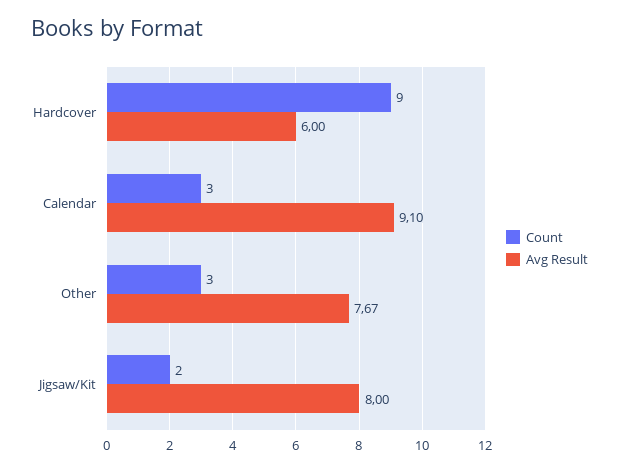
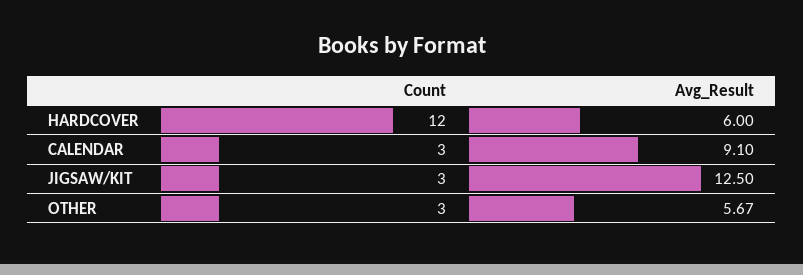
  {
    "Count": {
-     "Hardcover": 9,
+     "Hardcover": 12,
      "Calendar": 3,
      "Other": 3,
-     "Jigsaw/Kit": 2
+     "Jigsaw/Kit": 3
    },
    "Avg Result": {
      "Hardcover": 6,
      "Calendar": 9.1,
-     "Other": 7.67,
+     "Other": 5.67,
-     "Jigsaw/Kit": 8
+     "Jigsaw/Kit": 12.5
    }
  }

